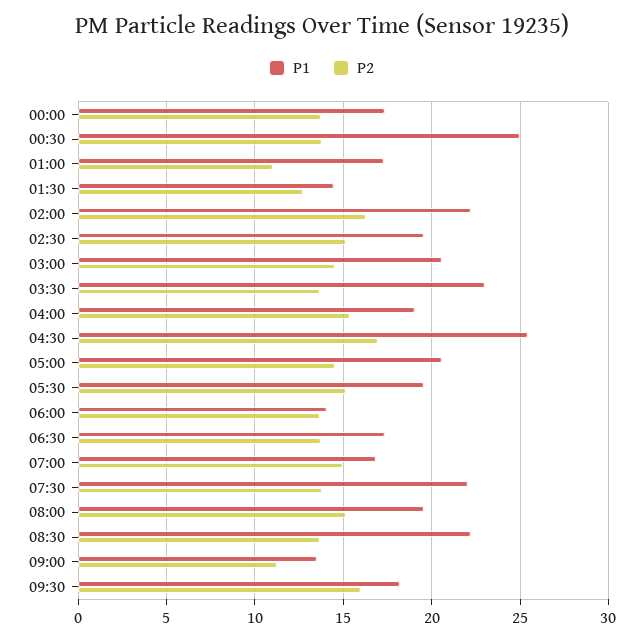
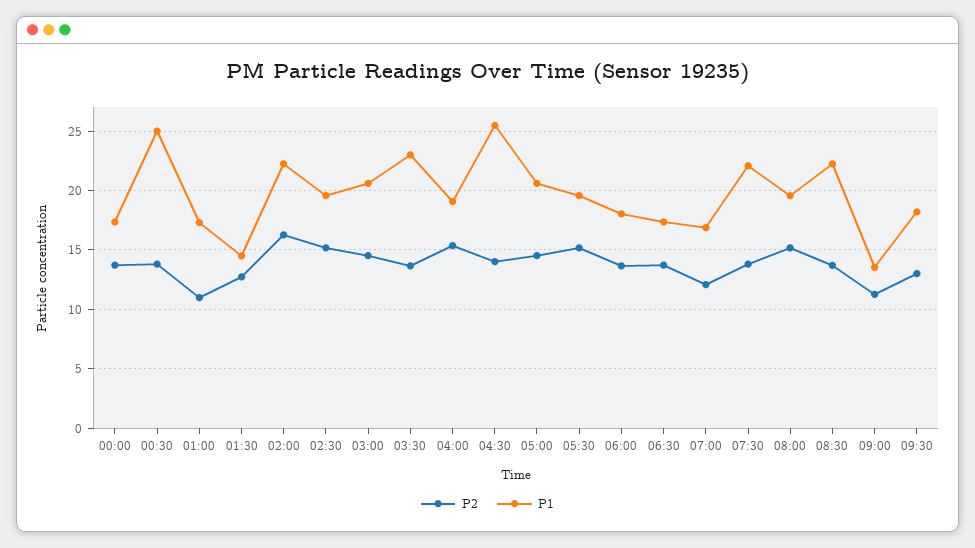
  {
    "P1": {
      "00:00": 17.5,
      "00:30": 25,
      "01:00": 17.5,
      "01:30": 14.5,
      "02:00": 22,
      "02:30": 19.5,
      "03:00": 20.5,
      "03:30": 23,
      "04:00": 19,
      "04:30": 25.5,
      "05:00": 20.5,
      "05:30": 19.5,
-     "06:00": 14,
+     "06:00": 18,
      "06:30": 17.5,
      "07:00": 17,
      "07:30": 22,
      "08:00": 19.5,
      "08:30": 22,
      "09:00": 13.5,
      "09:30": 18
    },
    "P2": {
      "00:00": 13.5,
      "00:30": 14,
      "01:00": 11,
      "01:30": 12.5,
      "02:00": 16.5,
      "02:30": 15,
      "03:00": 14.5,
      "03:30": 13.5,
      "04:00": 15.5,
-     "04:30": 17,
+     "04:30": 14,
      "05:00": 14.5,
      "05:30": 15,
      "06:00": 13.5,
      "06:30": 13.5,
-     "07:00": 15,
+     "07:00": 12,
      "07:30": 14,
      "08:00": 15,
      "08:30": 13.5,
      "09:00": 11.5,
-     "09:30": 16
+     "09:30": 13
    }
  }

